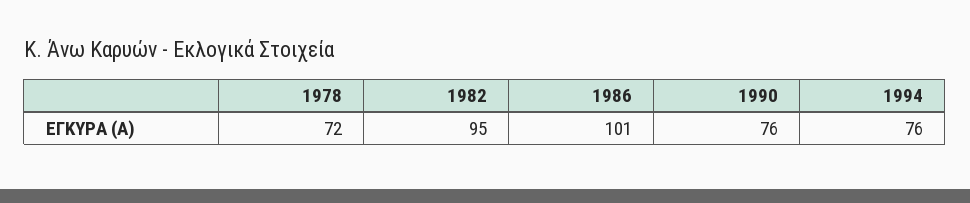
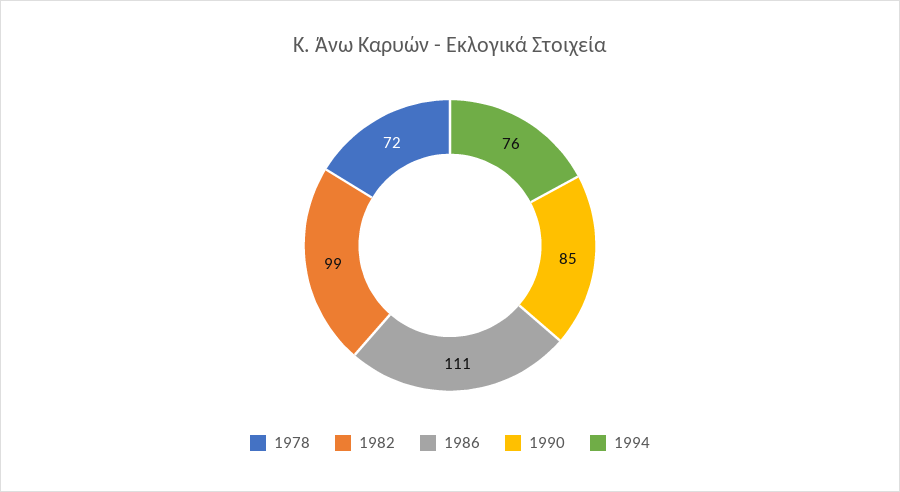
  {
    "1978": 72,
-   "1982": 95,
+   "1982": 99,
-   "1986": 101,
+   "1986": 111,
-   "1990": 76,
+   "1990": 85,
    "1994": 76
  }

